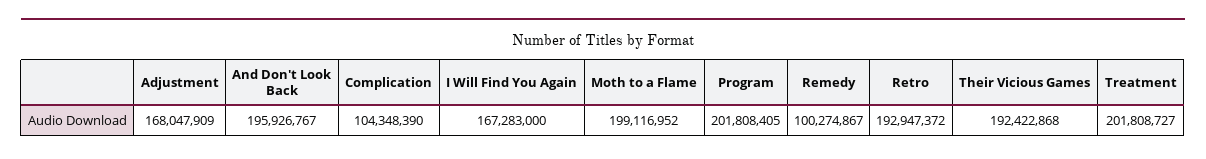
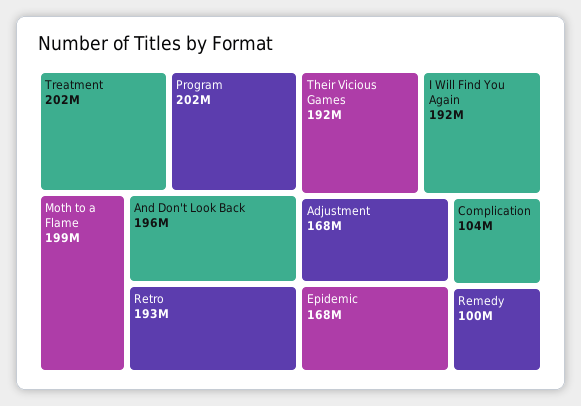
  {
    "Adjustment": 168047909,
    "And Don't Look Back": 195926767,
    "Complication": 104348390,
-   "I Will Find You Again": 167283000,
+   "I Will Find You Again": 192000000,
    "Moth to a Flame": 199116952,
    "Program": 201808405,
    "Remedy": 100274867,
    "Retro": 192947372,
    "Their Vicious Games": 192422868,
-   "Treatment": 201808727
+   "Treatment": 201808727,
+   "Epidemic": 168000000
  }

